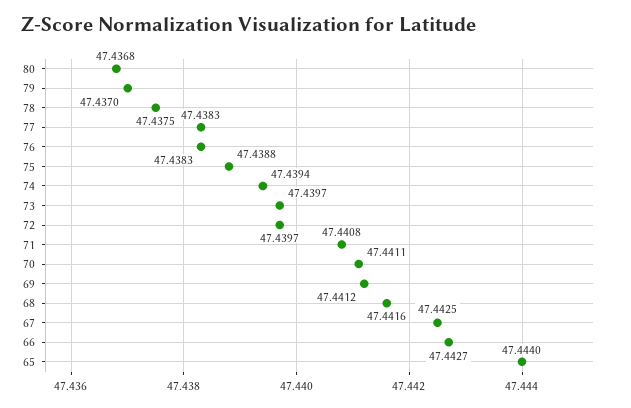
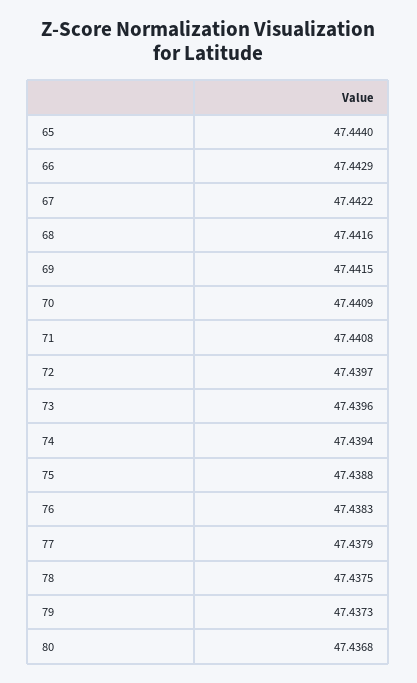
  {
    "80": 47.4368,
-   "79": 47.437,
+   "79": 47.4373,
    "78": 47.4375,
-   "77": 47.4383,
+   "77": 47.4379,
    "76": 47.4383,
    "75": 47.4388,
    "74": 47.4394,
-   "73": 47.4397,
+   "73": 47.4396,
    "72": 47.4397,
    "71": 47.4408,
-   "70": 47.4411,
+   "70": 47.4409,
-   "69": 47.4412,
+   "69": 47.4415,
    "68": 47.4416,
-   "67": 47.4425,
+   "67": 47.4422,
-   "66": 47.4427,
+   "66": 47.4429,
    "65": 47.444
  }

